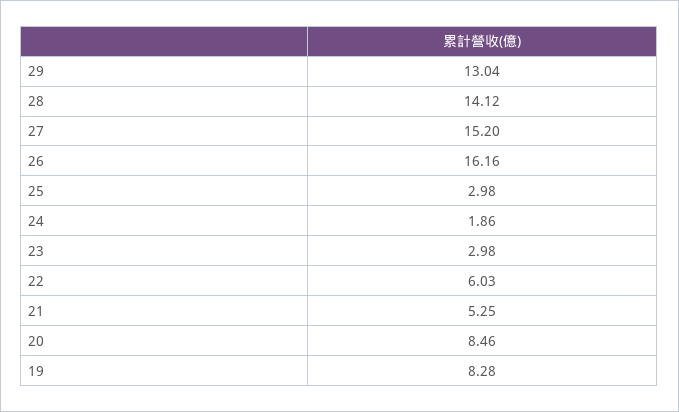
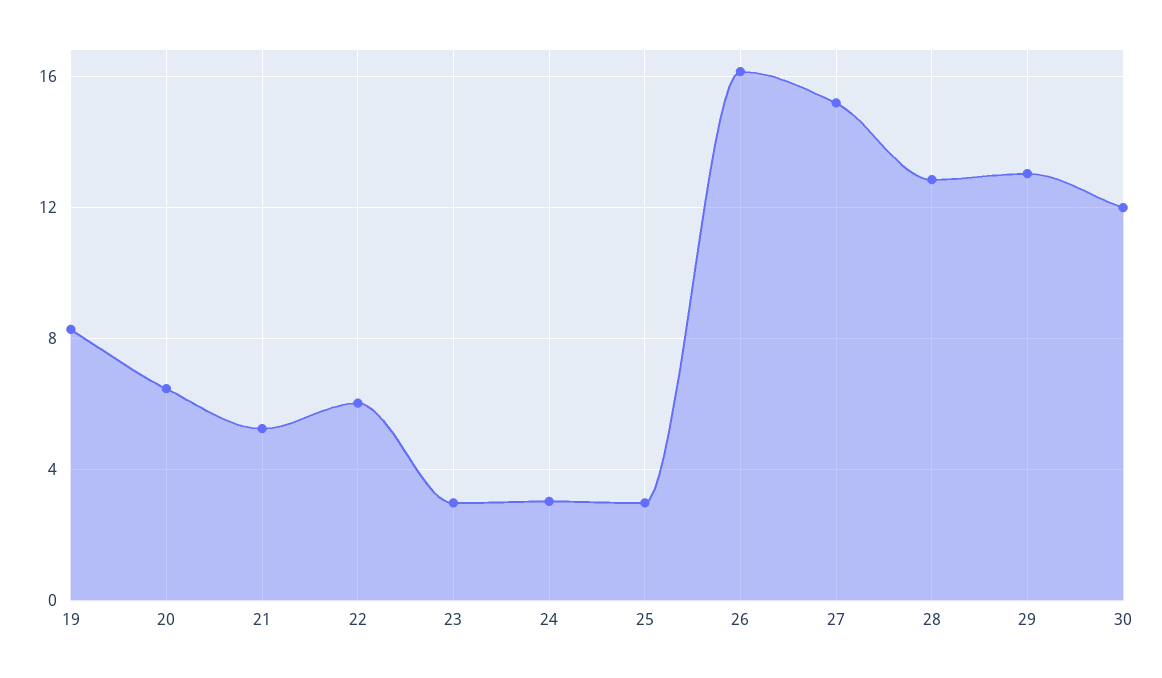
  {
    "29": 13.04,
-   "28": 14.12,
+   "28": 13,
    "27": 15.2,
    "26": 16.16,
    "25": 2.98,
-   "24": 1.86,
+   "24": 3,
    "23": 2.98,
    "22": 6.03,
    "21": 5.25,
-   "20": 8.46,
+   "20": 6.5,
-   "19": 8.28
+   "19": 8.28,
+   "30": 12
  }

